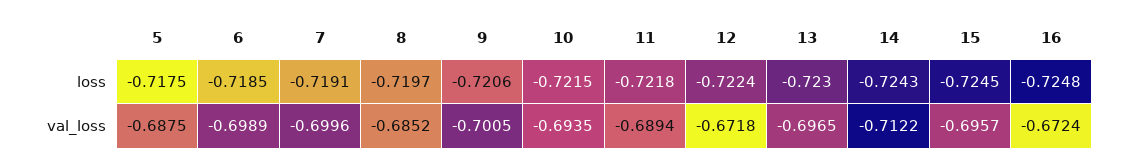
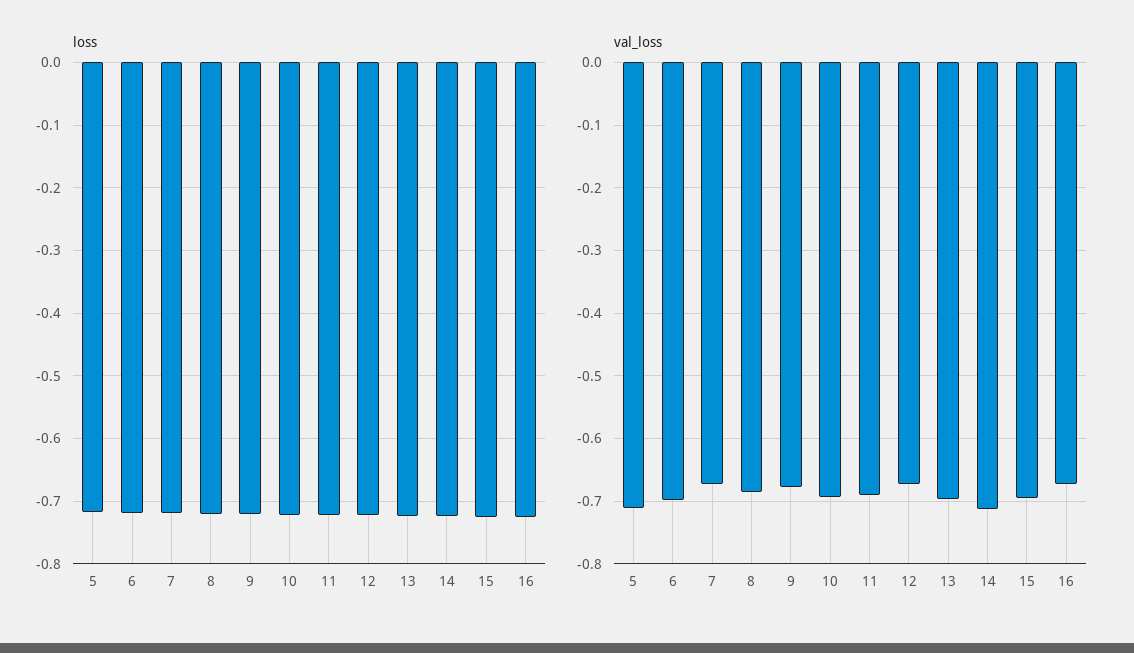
  {
    "loss": {
      "5": -0.7175,
      "6": -0.7185,
      "7": -0.7191,
      "8": -0.7197,
      "9": -0.7206,
      "10": -0.7215,
      "11": -0.7218,
      "12": -0.7224,
      "13": -0.723,
      "14": -0.7243,
      "15": -0.7245,
      "16": -0.7248
    },
    "val_loss": {
-     "5": -0.6875,
+     "5": -0.71,
      "6": -0.6989,
-     "7": -0.6996,
+     "7": -0.67,
      "8": -0.6852,
-     "9": -0.7005,
+     "9": -0.68,
      "10": -0.6935,
      "11": -0.6894,
      "12": -0.6718,
      "13": -0.6965,
      "14": -0.7122,
      "15": -0.6957,
      "16": -0.6724
    }
  }

